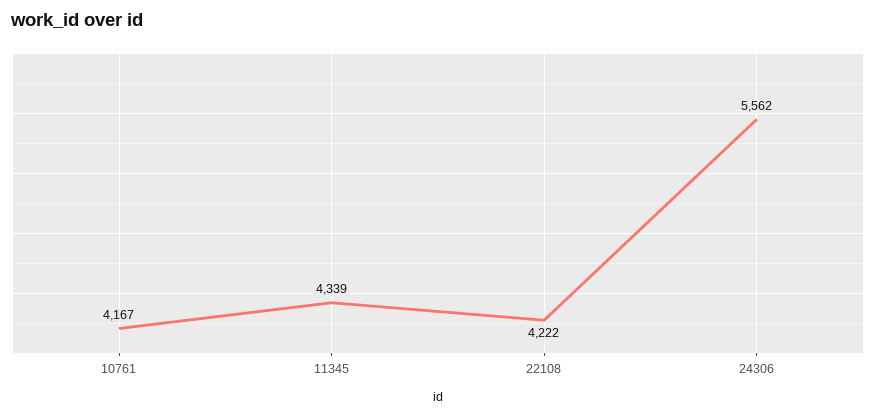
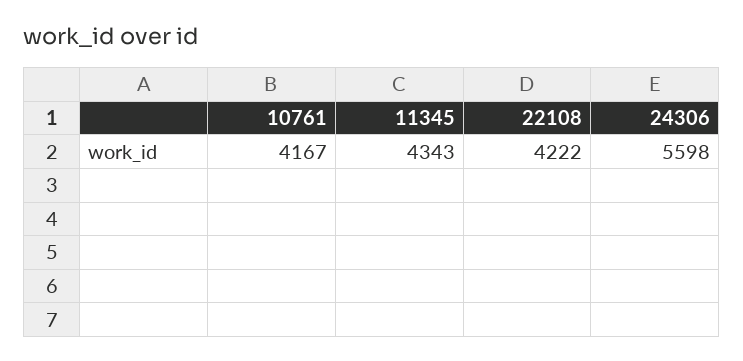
  {
    "10761": 4167,
-   "11345": 4339,
+   "11345": 4343,
    "22108": 4222,
-   "24306": 5562
+   "24306": 5598
  }

